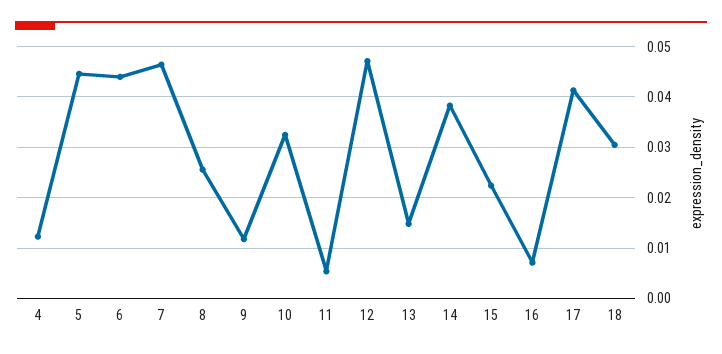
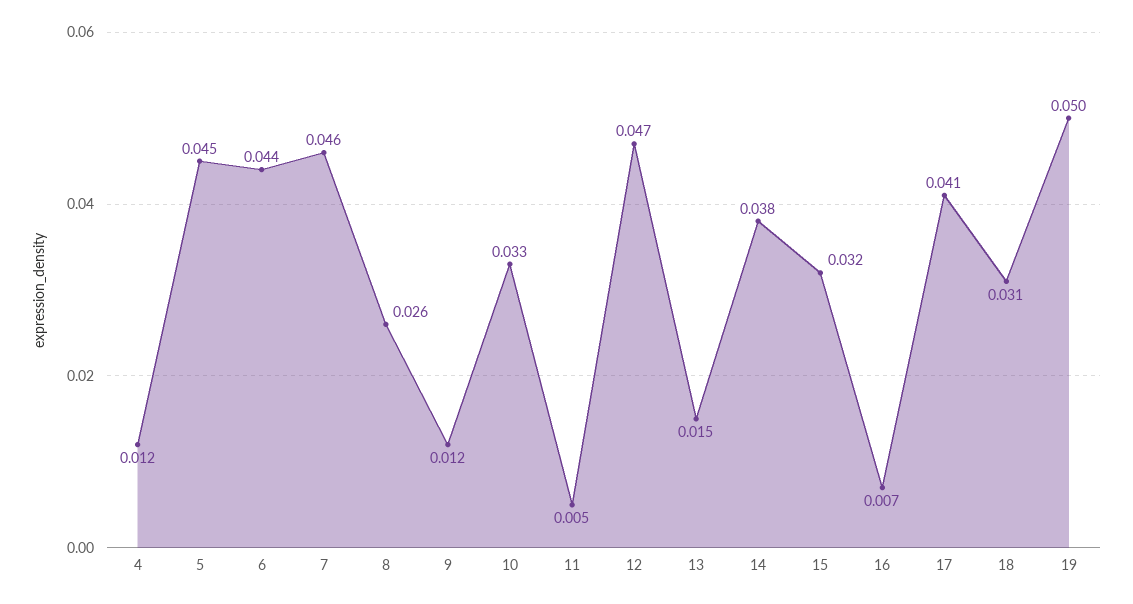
  {
    "4": 0.012,
    "5": 0.045,
    "6": 0.044,
    "7": 0.046,
    "8": 0.026,
    "9": 0.012,
    "10": 0.033,
    "11": 0.005,
    "12": 0.047,
    "13": 0.015,
    "14": 0.038,
-   "15": 0.022,
+   "15": 0.032,
    "16": 0.007,
    "17": 0.041,
-   "18": 0.031
+   "18": 0.031,
+   "19": 0.05
  }

